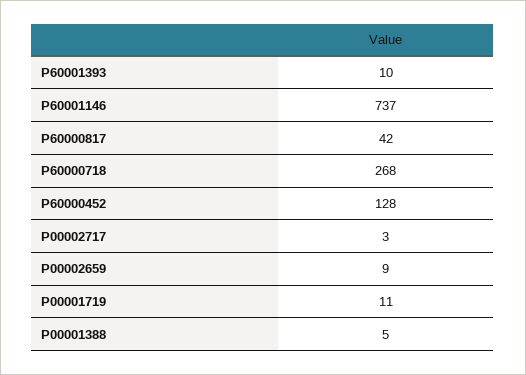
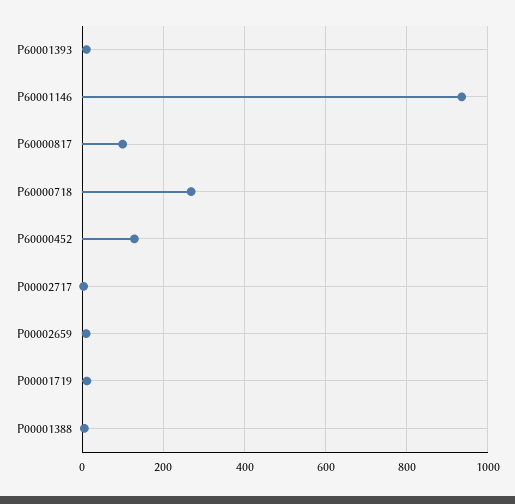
  {
    "P60001393": 10,
-   "P60001146": 737,
+   "P60001146": 940,
-   "P60000817": 42,
+   "P60000817": 100,
    "P60000718": 268,
    "P60000452": 128,
    "P00002717": 3,
    "P00002659": 9,
    "P00001719": 11,
    "P00001388": 5
  }

